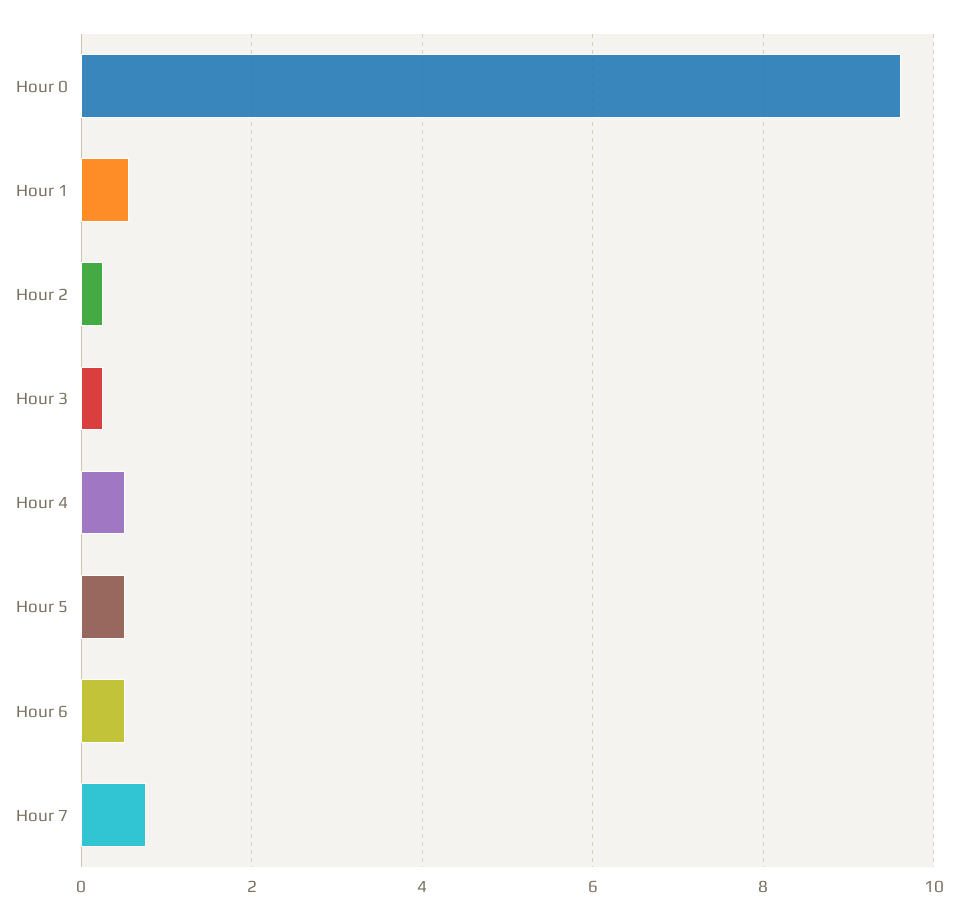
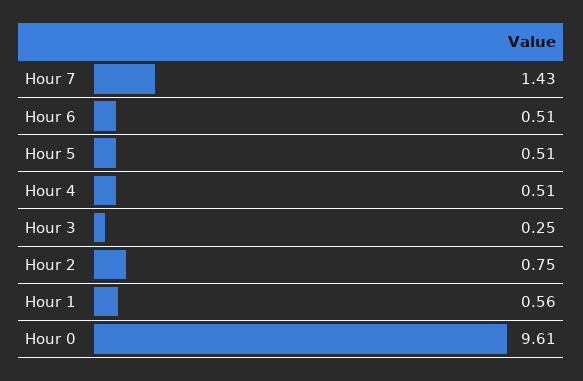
  {
    "Hour 0": 9.61,
    "Hour 1": 0.56,
-   "Hour 2": 0.2,
+   "Hour 2": 0.75,
    "Hour 3": 0.25,
    "Hour 4": 0.51,
    "Hour 5": 0.51,
    "Hour 6": 0.51,
-   "Hour 7": 0.8
+   "Hour 7": 1.43
  }

